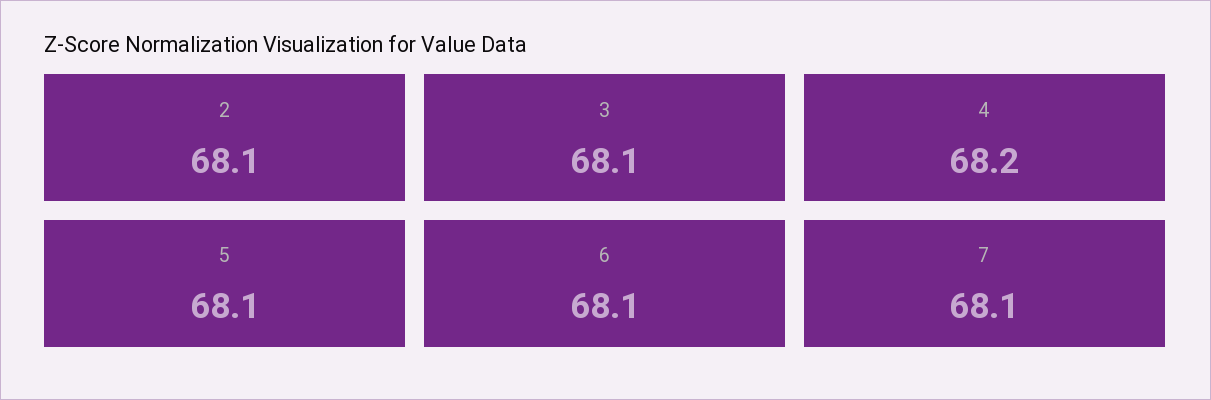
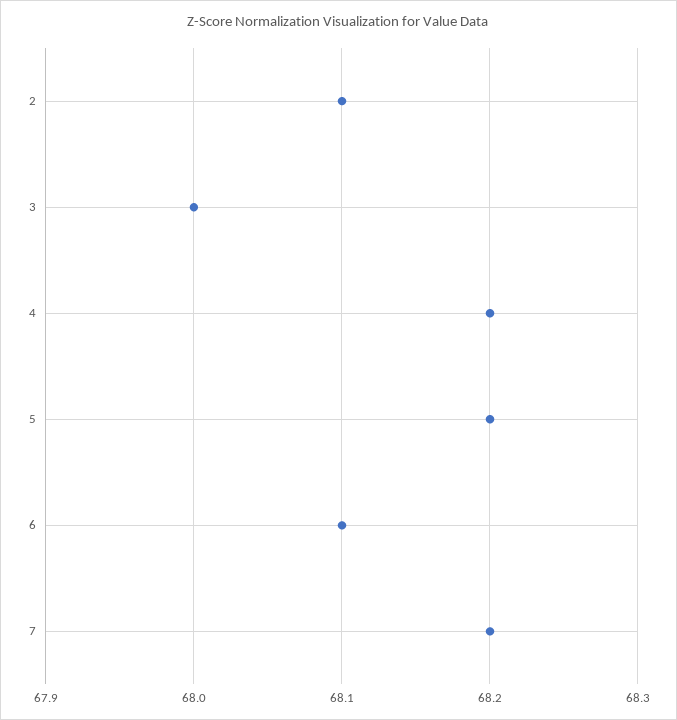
  {
    "2": 68.1,
-   "3": 68.1,
+   "3": 68,
    "4": 68.2,
-   "5": 68.1,
+   "5": 68.2,
    "6": 68.1,
-   "7": 68.1
+   "7": 68.2
  }

